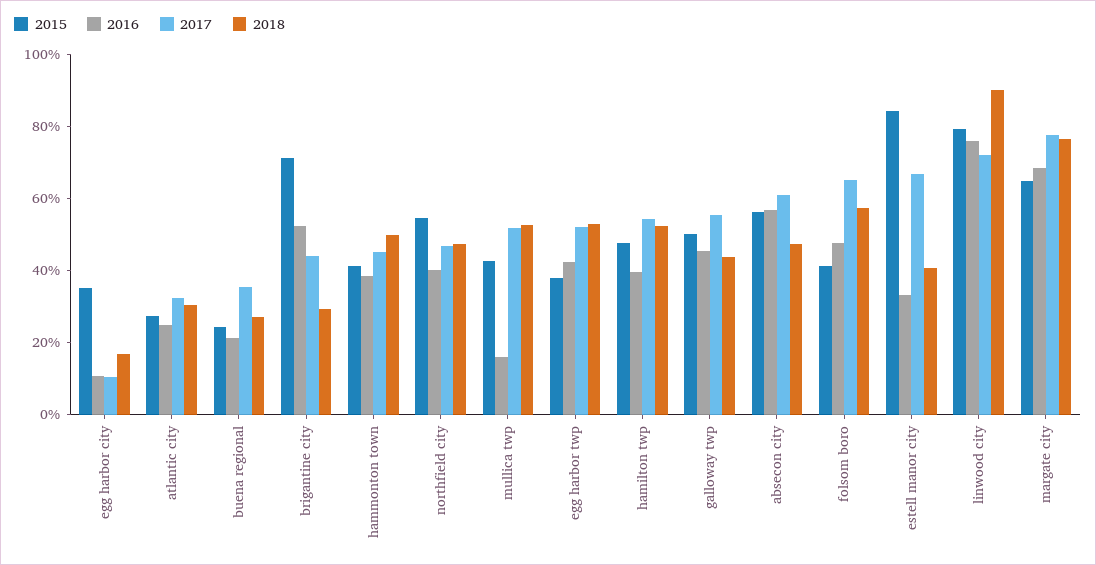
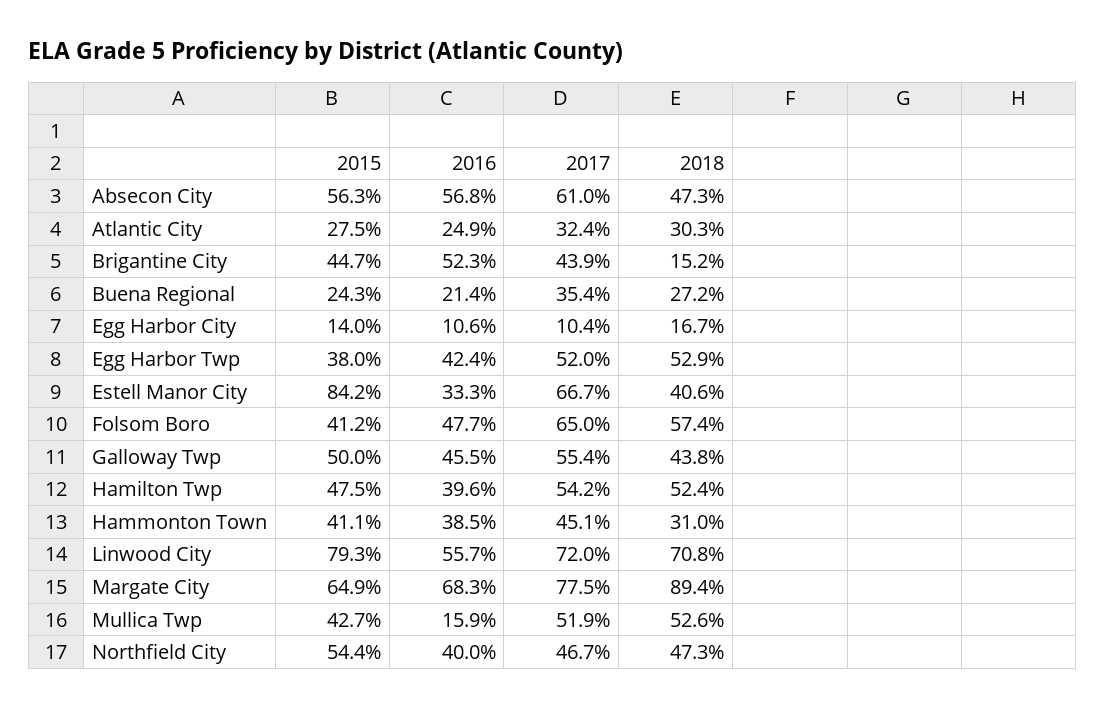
  {
    "2015": {
-     "egg harbor city": 35,
+     "egg harbor city": 14,
      "atlantic city": 27.5,
      "buena regional": 24.3,
-     "brigantine city": 70,
+     "brigantine city": 44.7,
      "hammonton town": 41.1,
      "northfield city": 54.4,
      "mullica twp": 42.7,
      "egg harbor twp": 38,
      "hamilton twp": 47.5,
      "galloway twp": 50,
      "absecon city": 56.3,
      "folsom boro": 41.2,
      "estell manor city": 84.2,
      "linwood city": 79.3,
      "margate city": 64.9
    },
    "2016": {
      "egg harbor city": 10.6,
      "atlantic city": 24.9,
      "buena regional": 21.4,
      "brigantine city": 52.3,
      "hammonton town": 38.5,
      "northfield city": 40,
      "mullica twp": 15.9,
      "egg harbor twp": 42.4,
      "hamilton twp": 39.6,
      "galloway twp": 45.5,
      "absecon city": 56.8,
      "folsom boro": 47.7,
      "estell manor city": 33.3,
-     "linwood city": 75,
+     "linwood city": 55.7,
      "margate city": 68.3
    },
    "2017": {
      "egg harbor city": 10.4,
      "atlantic city": 32.4,
      "buena regional": 35.4,
      "brigantine city": 43.9,
      "hammonton town": 45.1,
      "northfield city": 46.7,
      "mullica twp": 51.9,
      "egg harbor twp": 52,
      "hamilton twp": 54.2,
      "galloway twp": 55.4,
      "absecon city": 61,
      "folsom boro": 65,
      "estell manor city": 66.7,
      "linwood city": 72,
      "margate city": 77.5
    },
    "2018": {
      "egg harbor city": 16.7,
      "atlantic city": 30.3,
      "buena regional": 27.2,
-     "brigantine city": 30,
+     "brigantine city": 15.2,
-     "hammonton town": 50,
+     "hammonton town": 31,
      "northfield city": 47.3,
      "mullica twp": 52.6,
      "egg harbor twp": 52.9,
      "hamilton twp": 52.4,
      "galloway twp": 43.8,
      "absecon city": 47.3,
      "folsom boro": 57.4,
      "estell manor city": 40.6,
-     "linwood city": 90,
+     "linwood city": 70.8,
-     "margate city": 75
+     "margate city": 89.4
    }
  }

